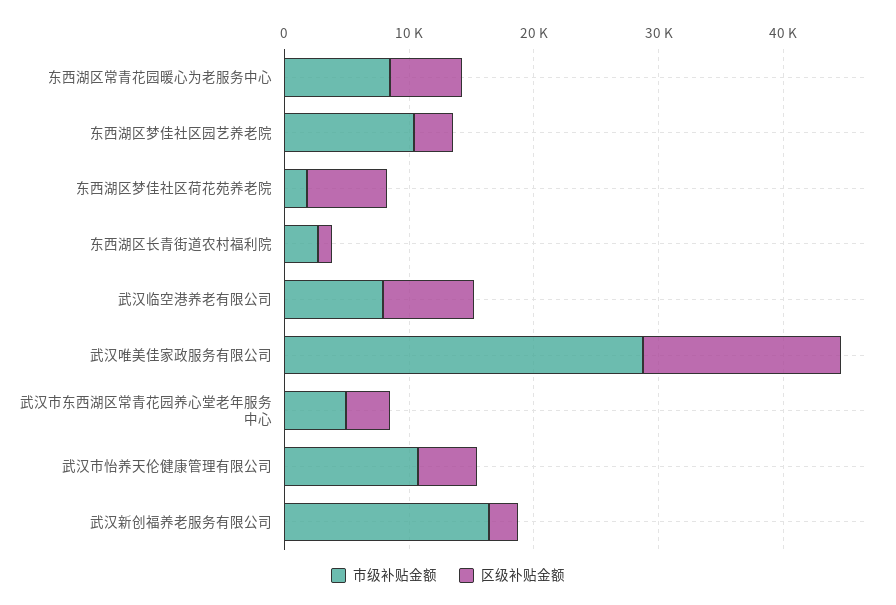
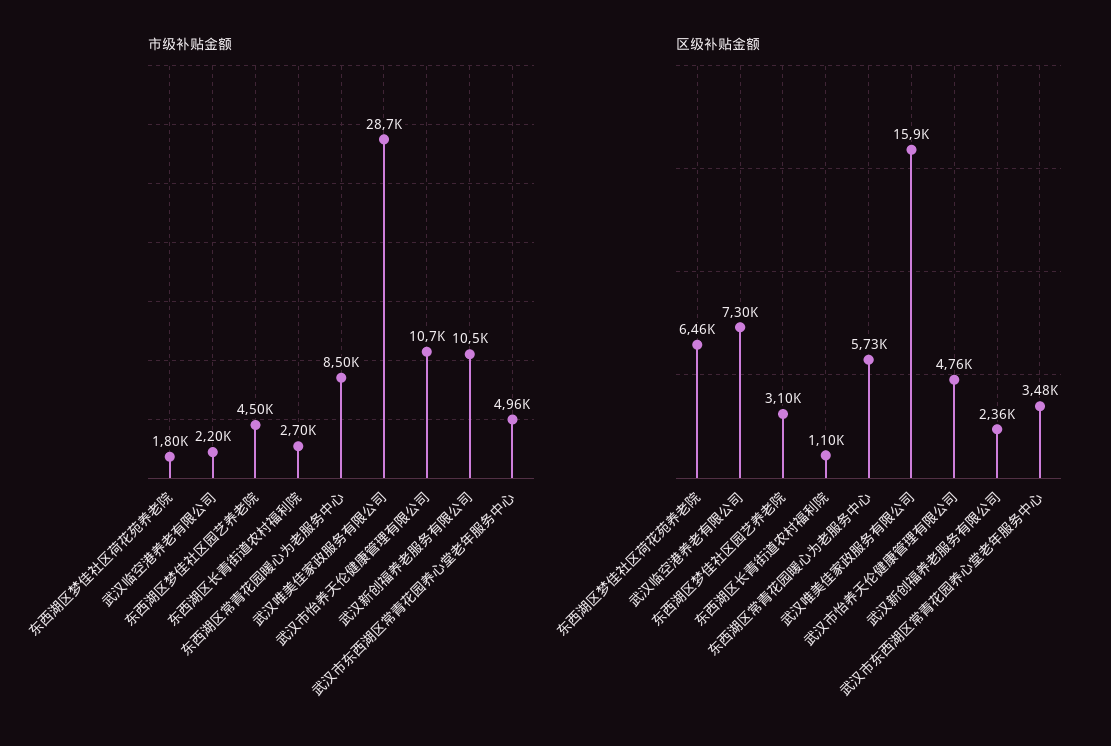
  {
    "市级补贴金额": {
      "东西湖区常青花园暖心为老服务中心": 8500,
-     "东西湖区梦佳社区园艺养老院": 10000,
+     "东西湖区梦佳社区园艺养老院": 4500,
      "东西湖区梦佳社区荷花苑养老院": 1800,
      "东西湖区长青街道农村福利院": 2700,
-     "武汉临空港养老有限公司": 8000,
+     "武汉临空港养老有限公司": 2200,
      "武汉唯美佳家政服务有限公司": 28700,
      "武汉市东西湖区常青花园养心堂老年服务中心": 4960,
      "武汉市怡养天伦健康管理有限公司": 10700,
-     "武汉新创福养老服务有限公司": 16000
+     "武汉新创福养老服务有限公司": 10500
    },
    "区级补贴金额": {
      "东西湖区常青花园暖心为老服务中心": 5730,
      "东西湖区梦佳社区园艺养老院": 3100,
      "东西湖区梦佳社区荷花苑养老院": 6460,
      "东西湖区长青街道农村福利院": 1100,
      "武汉临空港养老有限公司": 7300,
      "武汉唯美佳家政服务有限公司": 15900,
      "武汉市东西湖区常青花园养心堂老年服务中心": 3480,
      "武汉市怡养天伦健康管理有限公司": 4760,
      "武汉新创福养老服务有限公司": 2360
    }
  }

